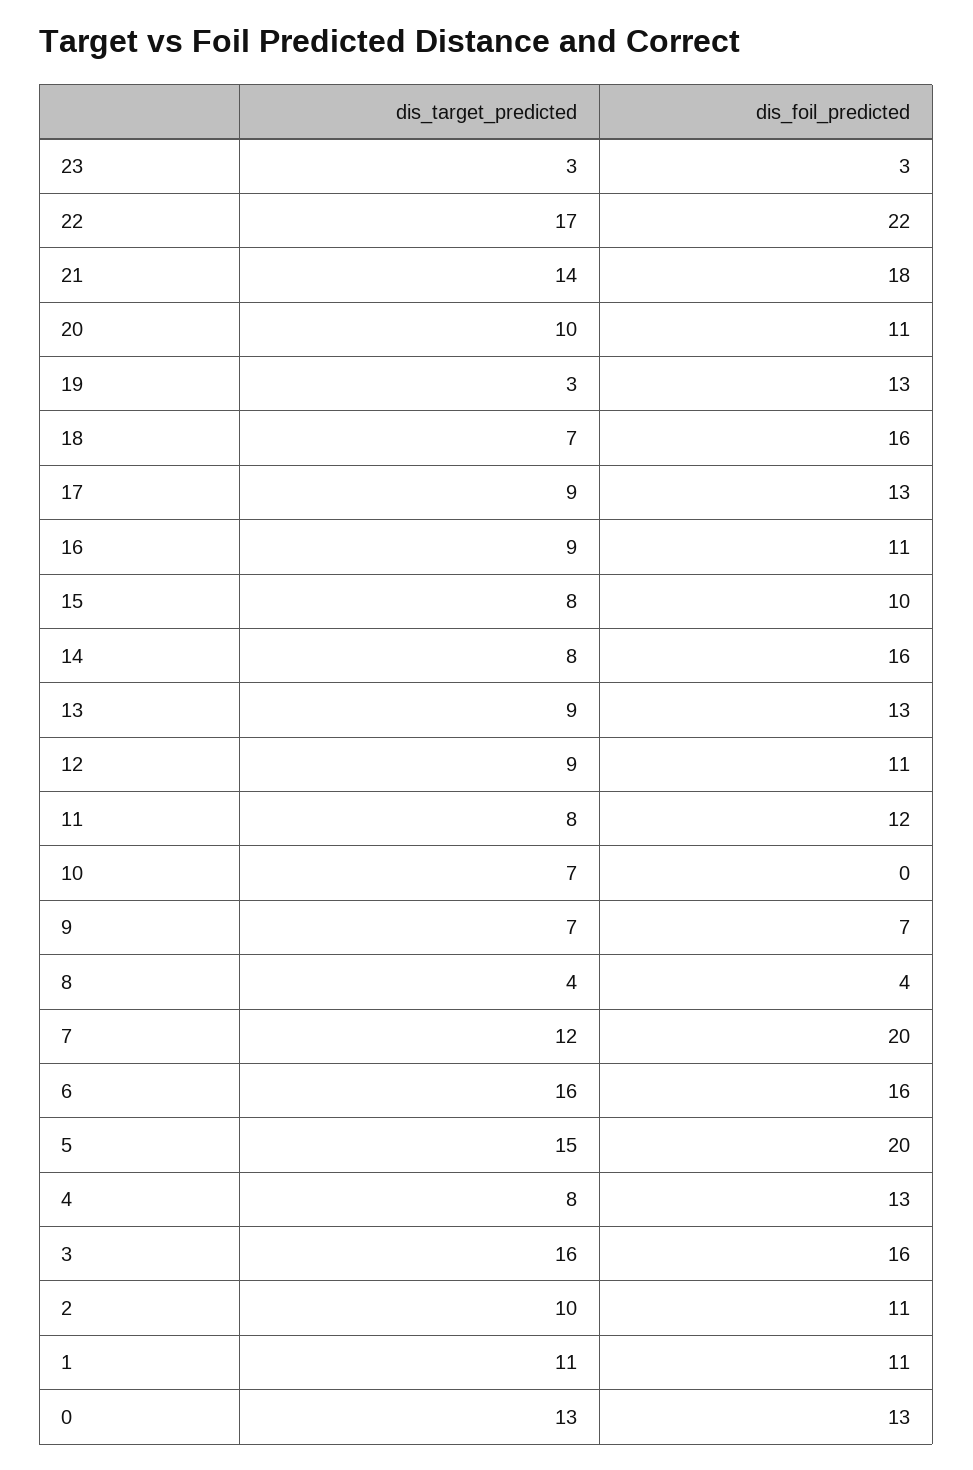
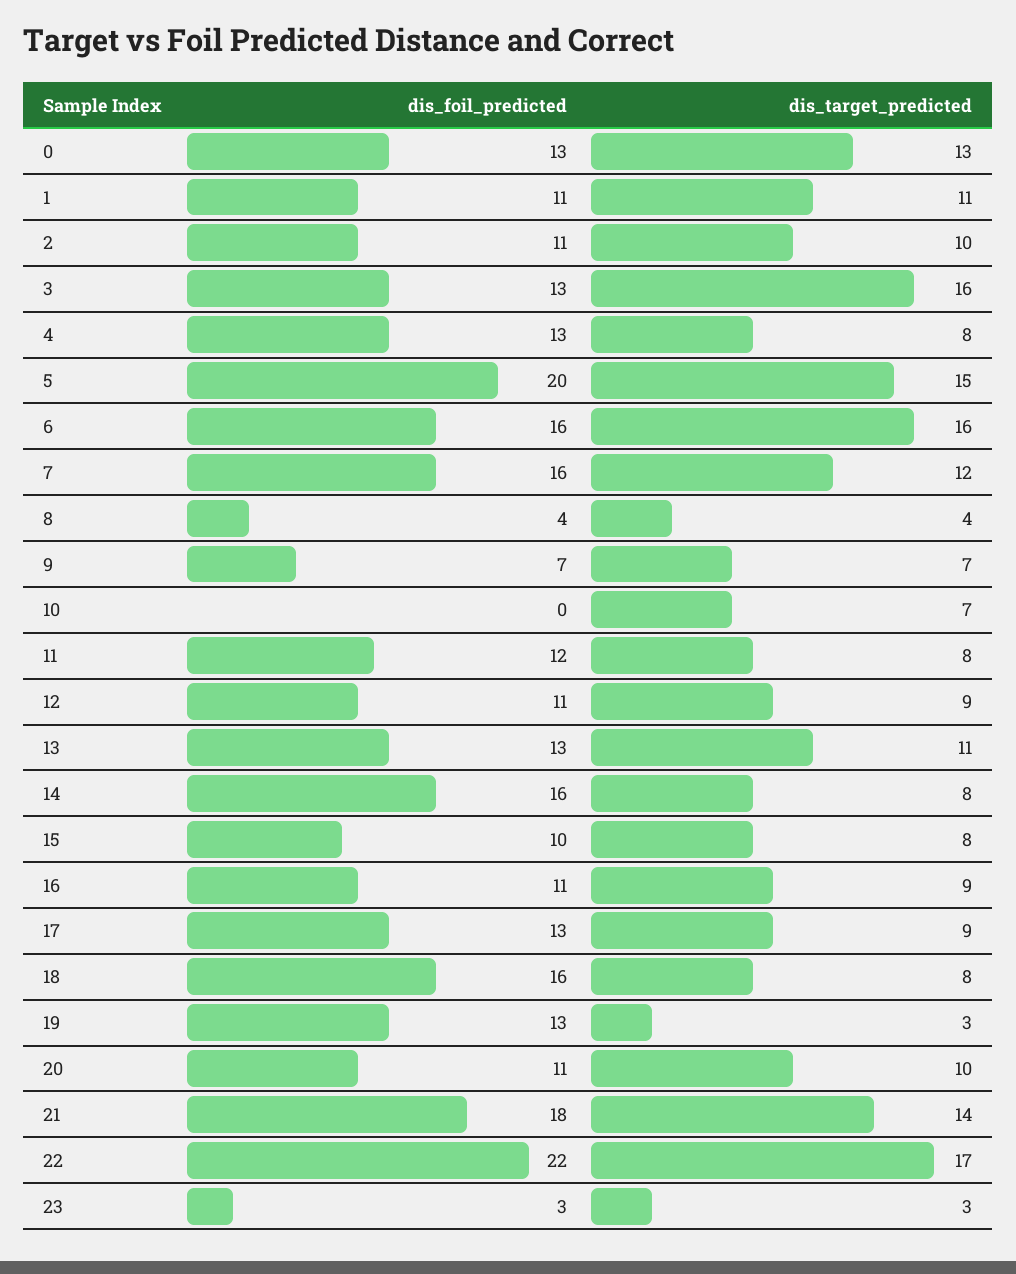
  {
    "dis_target_predicted": {
      "23": 3,
      "22": 17,
      "21": 14,
      "20": 10,
      "19": 3,
-     "18": 7,
+     "18": 8,
      "17": 9,
      "16": 9,
      "15": 8,
      "14": 8,
-     "13": 9,
+     "13": 11,
      "12": 9,
      "11": 8,
      "10": 7,
      "9": 7,
      "8": 4,
      "7": 12,
      "6": 16,
      "5": 15,
      "4": 8,
      "3": 16,
      "2": 10,
      "1": 11,
      "0": 13
    },
    "dis_foil_predicted": {
      "23": 3,
      "22": 22,
      "21": 18,
      "20": 11,
      "19": 13,
      "18": 16,
      "17": 13,
      "16": 11,
      "15": 10,
      "14": 16,
      "13": 13,
      "12": 11,
      "11": 12,
      "10": 0,
      "9": 7,
      "8": 4,
-     "7": 20,
+     "7": 16,
      "6": 16,
      "5": 20,
      "4": 13,
-     "3": 16,
+     "3": 13,
      "2": 11,
      "1": 11,
      "0": 13
    }
  }

